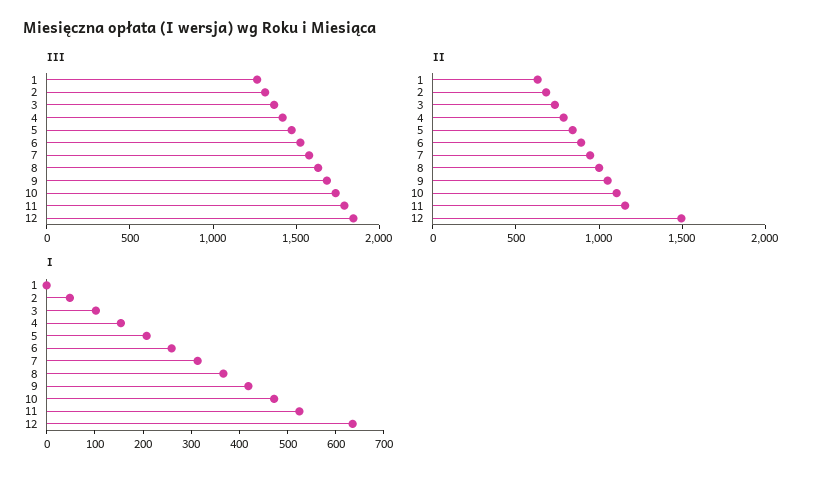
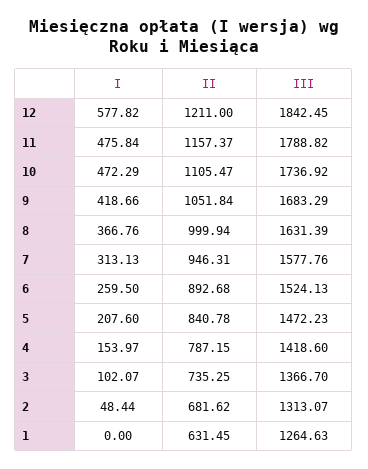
  {
    "III": {
      "1": 1264.63,
      "2": 1313.07,
      "3": 1366.7,
      "4": 1418.6,
      "5": 1472.23,
      "6": 1524.13,
      "7": 1577.76,
      "8": 1631.39,
      "9": 1683.29,
      "10": 1736.92,
      "11": 1788.82,
      "12": 1842.45
    },
    "II": {
      "1": 631.45,
      "2": 681.62,
      "3": 735.25,
      "4": 787.15,
      "5": 840.78,
      "6": 892.68,
      "7": 946.31,
      "8": 999.94,
      "9": 1051.84,
      "10": 1105.47,
      "11": 1157.37,
-     "12": 1500
+     "12": 1211
    },
    "I": {
      "1": 0,
      "2": 48.44,
      "3": 102.07,
      "4": 153.97,
      "5": 207.6,
      "6": 259.5,
      "7": 313.13,
      "8": 366.76,
      "9": 418.66,
      "10": 472.29,
-     "11": 520,
+     "11": 475.84,
-     "12": 640
+     "12": 577.82
    }
  }

